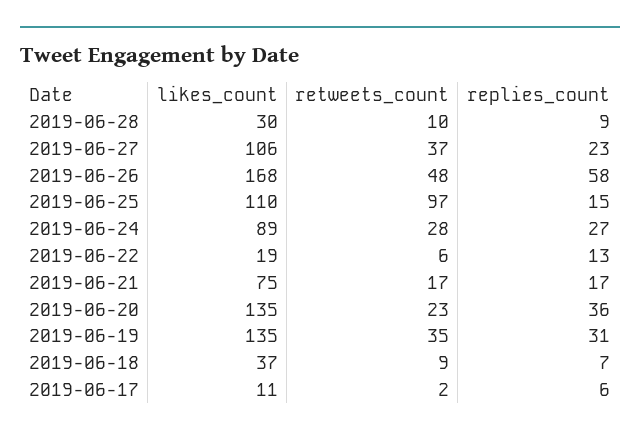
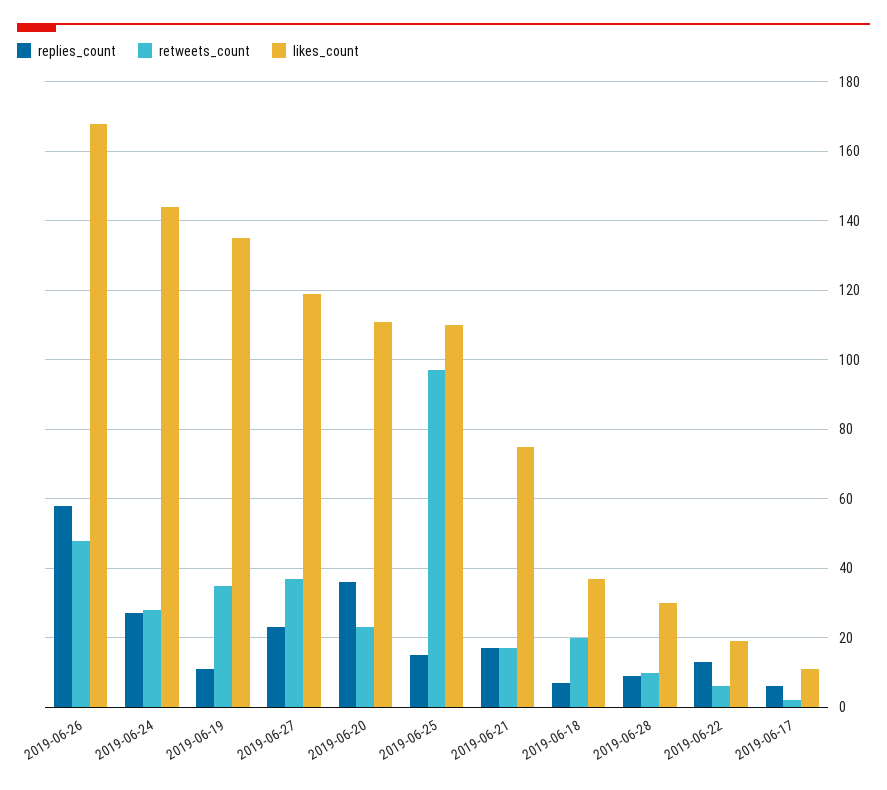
  {
    "likes_count": {
      "2019-06-28": 30,
-     "2019-06-27": 106,
+     "2019-06-27": 120,
      "2019-06-26": 168,
      "2019-06-25": 110,
-     "2019-06-24": 89,
+     "2019-06-24": 145,
      "2019-06-22": 19,
      "2019-06-21": 75,
-     "2019-06-20": 135,
+     "2019-06-20": 110,
      "2019-06-19": 135,
      "2019-06-18": 37,
      "2019-06-17": 11
    },
    "retweets_count": {
      "2019-06-28": 10,
      "2019-06-27": 37,
      "2019-06-26": 48,
      "2019-06-25": 97,
      "2019-06-24": 28,
      "2019-06-22": 6,
      "2019-06-21": 17,
      "2019-06-20": 23,
      "2019-06-19": 35,
-     "2019-06-18": 9,
+     "2019-06-18": 20,
      "2019-06-17": 2
    },
    "replies_count": {
      "2019-06-28": 9,
      "2019-06-27": 23,
      "2019-06-26": 58,
      "2019-06-25": 15,
      "2019-06-24": 27,
      "2019-06-22": 13,
      "2019-06-21": 17,
      "2019-06-20": 36,
-     "2019-06-19": 31,
+     "2019-06-19": 10,
      "2019-06-18": 7,
      "2019-06-17": 6
    }
  }

